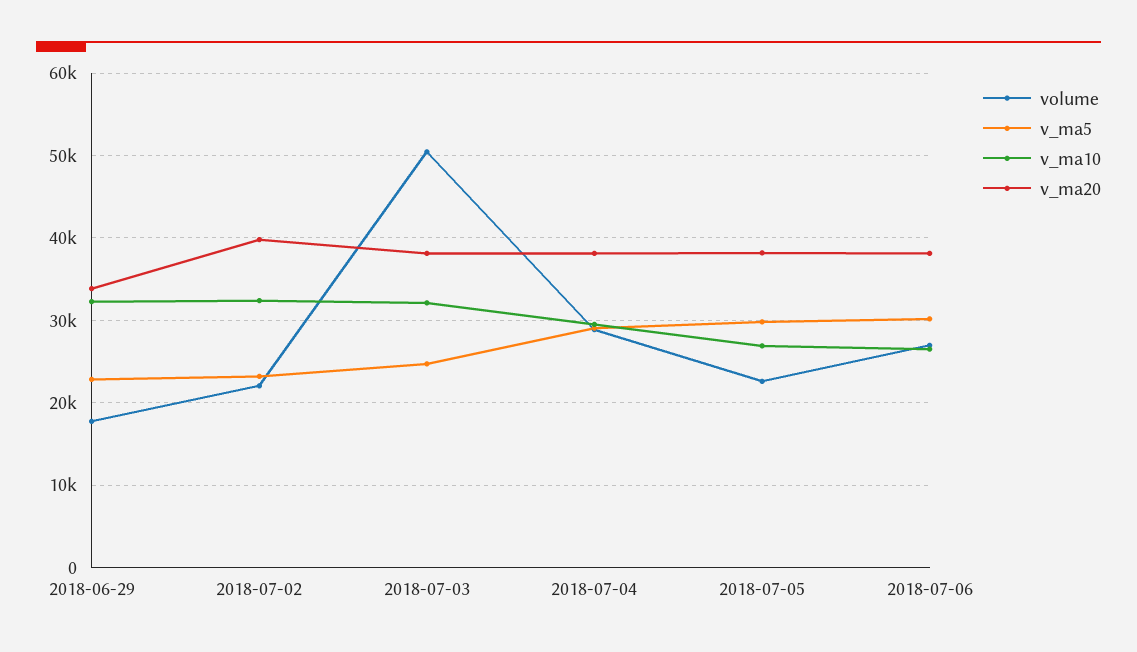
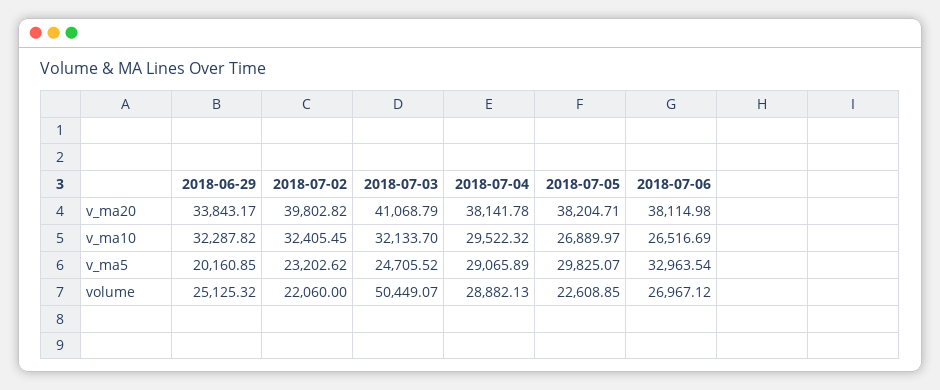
  {
    "volume": {
-     "2018-06-29": 18000,
+     "2018-06-29": 25125.32,
      "2018-07-02": 22060,
      "2018-07-03": 50449.07,
      "2018-07-04": 28882.13,
      "2018-07-05": 22608.85,
      "2018-07-06": 26967.12
    },
    "v_ma5": {
-     "2018-06-29": 23000,
+     "2018-06-29": 20160.85,
      "2018-07-02": 23202.62,
      "2018-07-03": 24705.52,
      "2018-07-04": 29065.89,
      "2018-07-05": 29825.07,
-     "2018-07-06": 30000
+     "2018-07-06": 32963.54
    },
    "v_ma10": {
      "2018-06-29": 32287.82,
      "2018-07-02": 32405.45,
      "2018-07-03": 32133.7,
      "2018-07-04": 29522.32,
      "2018-07-05": 26889.97,
      "2018-07-06": 26516.69
    },
    "v_ma20": {
      "2018-06-29": 33843.17,
      "2018-07-02": 39802.82,
-     "2018-07-03": 38000,
+     "2018-07-03": 41068.79,
      "2018-07-04": 38141.78,
      "2018-07-05": 38204.71,
      "2018-07-06": 38114.98
    }
  }

